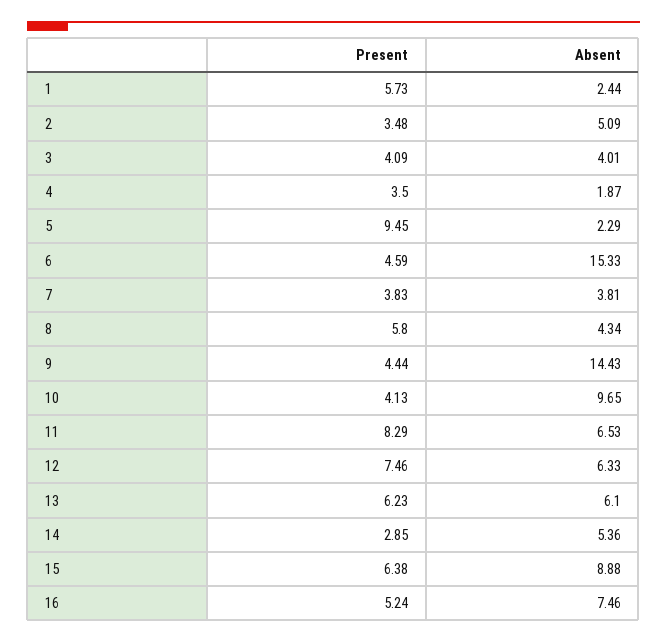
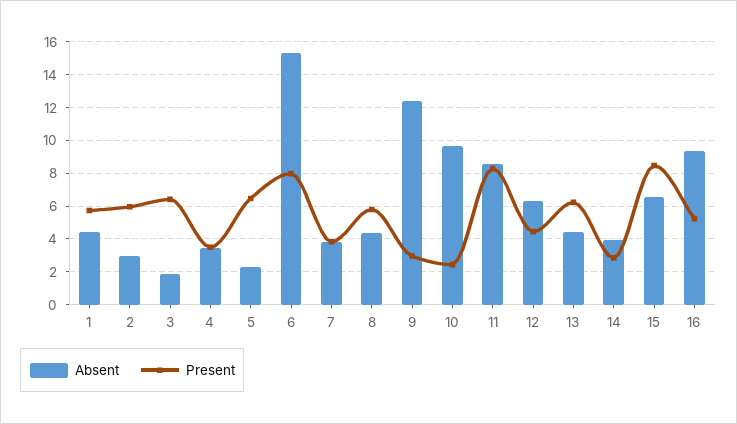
  {
    "Present": {
      "1": 5.73,
-     "2": 3.48,
+     "2": 6,
-     "3": 4.09,
+     "3": 6.5,
      "4": 3.5,
-     "5": 9.45,
+     "5": 6.5,
-     "6": 4.59,
+     "6": 8,
      "7": 3.83,
      "8": 5.8,
-     "9": 4.44,
+     "9": 3,
-     "10": 4.13,
+     "10": 2.5,
      "11": 8.29,
-     "12": 7.46,
+     "12": 4.5,
      "13": 6.23,
      "14": 2.85,
-     "15": 6.38,
+     "15": 8.5,
      "16": 5.24
    },
    "Absent": {
-     "1": 2.44,
+     "1": 4.5,
-     "2": 5.09,
+     "2": 3,
-     "3": 4.01,
+     "3": 2,
-     "4": 1.87,
+     "4": 3.5,
      "5": 2.29,
      "6": 15.33,
      "7": 3.81,
      "8": 4.34,
-     "9": 14.43,
+     "9": 12.5,
      "10": 9.65,
-     "11": 6.53,
+     "11": 8.5,
      "12": 6.33,
-     "13": 6.1,
+     "13": 4.5,
-     "14": 5.36,
+     "14": 4,
-     "15": 8.88,
+     "15": 6.5,
-     "16": 7.46
+     "16": 9.5
    }
  }

